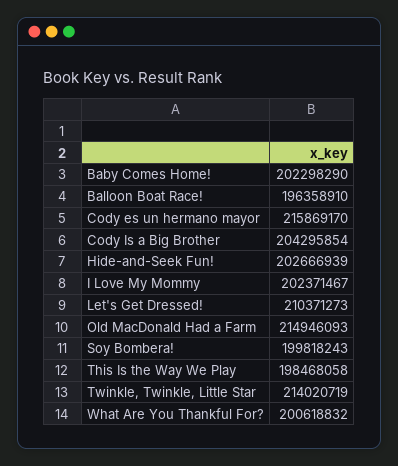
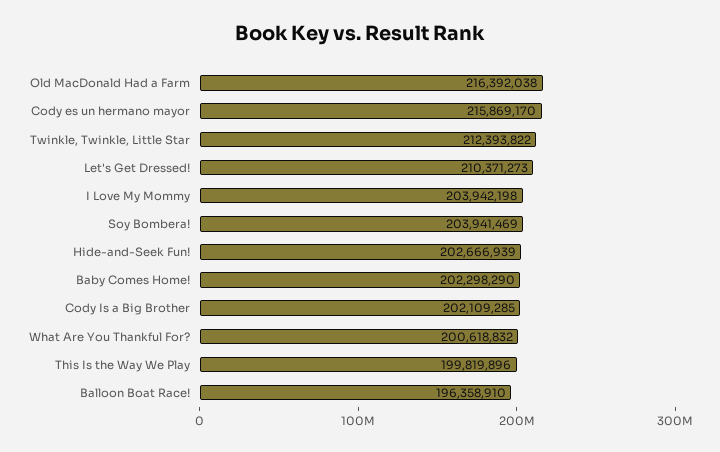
  {
    "Baby Comes Home!": 202298290,
    "Balloon Boat Race!": 196358910,
    "Cody es un hermano mayor": 215869170,
-   "Cody Is a Big Brother": 204295854,
+   "Cody Is a Big Brother": 202109285,
    "Hide-and-Seek Fun!": 202666939,
-   "I Love My Mommy": 202371467,
+   "I Love My Mommy": 203942198,
    "Let's Get Dressed!": 210371273,
-   "Old MacDonald Had a Farm": 214946093,
+   "Old MacDonald Had a Farm": 216392038,
-   "Soy Bombera!": 199818243,
+   "Soy Bombera!": 203941469,
-   "This Is the Way We Play": 198468058,
+   "This Is the Way We Play": 199819896,
-   "Twinkle, Twinkle, Little Star": 214020719,
+   "Twinkle, Twinkle, Little Star": 212393822,
    "What Are You Thankful For?": 200618832
  }

